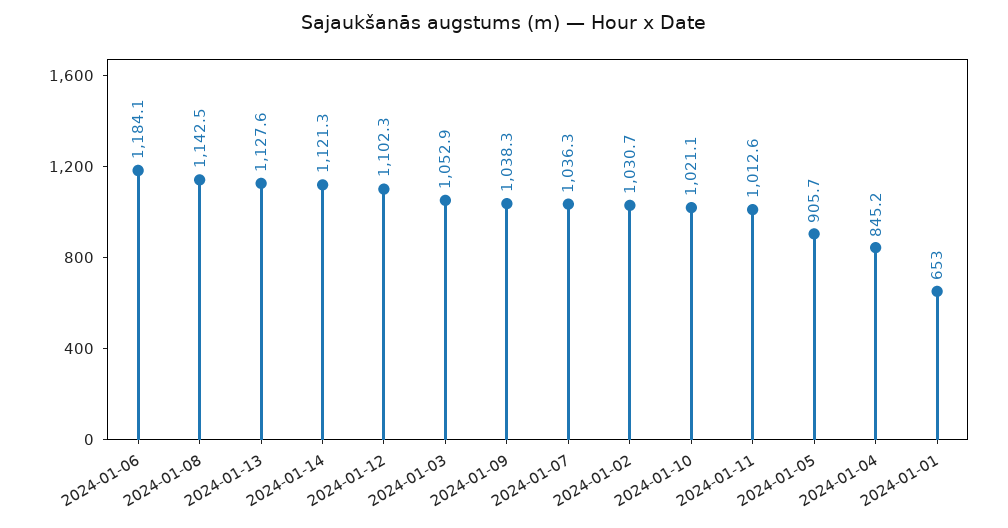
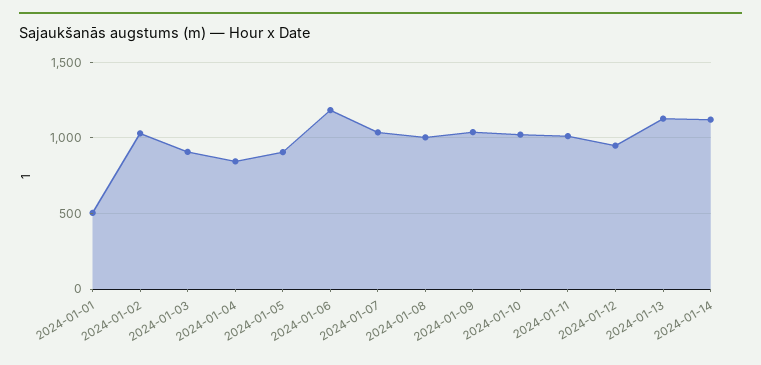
  {
    "2024-01-06": 1184.1,
-   "2024-01-08": 1142.5,
+   "2024-01-08": 1000,
    "2024-01-13": 1127.6,
    "2024-01-14": 1121.3,
-   "2024-01-12": 1102.3,
+   "2024-01-12": 950,
-   "2024-01-03": 1052.9,
+   "2024-01-03": 900,
    "2024-01-09": 1038.3,
    "2024-01-07": 1036.3,
    "2024-01-02": 1030.7,
    "2024-01-10": 1021.1,
    "2024-01-11": 1012.6,
    "2024-01-05": 905.7,
    "2024-01-04": 845.2,
-   "2024-01-01": 653
+   "2024-01-01": 500
  }

